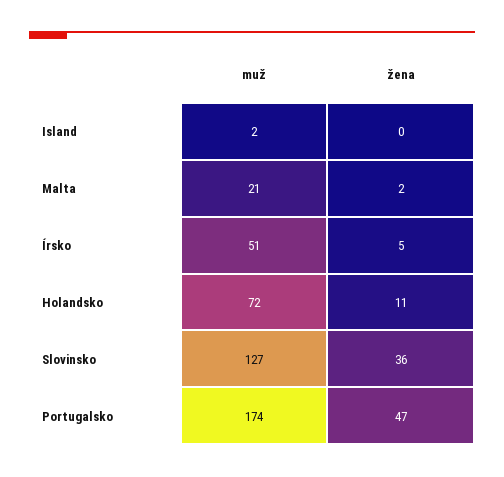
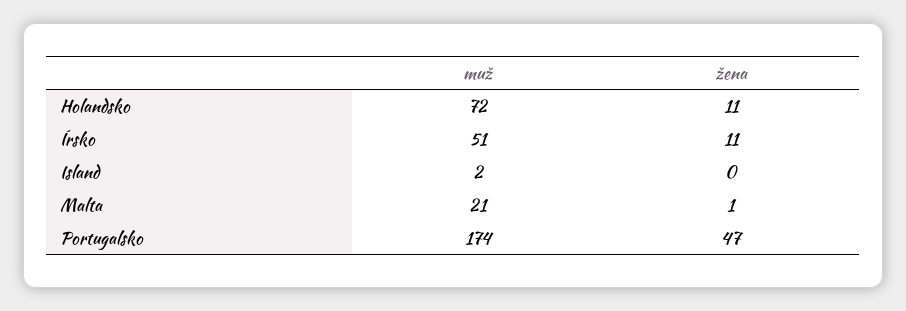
  {
    "muž": {
      "Island": 2,
      "Malta": 21,
      "Írsko": 51,
      "Holandsko": 72,
-     "Slovinsko": 127,
      "Portugalsko": 174
    },
    "žena": {
      "Island": 0,
-     "Malta": 2,
+     "Malta": 1,
-     "Írsko": 5,
+     "Írsko": 11,
      "Holandsko": 11,
-     "Slovinsko": 36,
      "Portugalsko": 47
    }
  }

